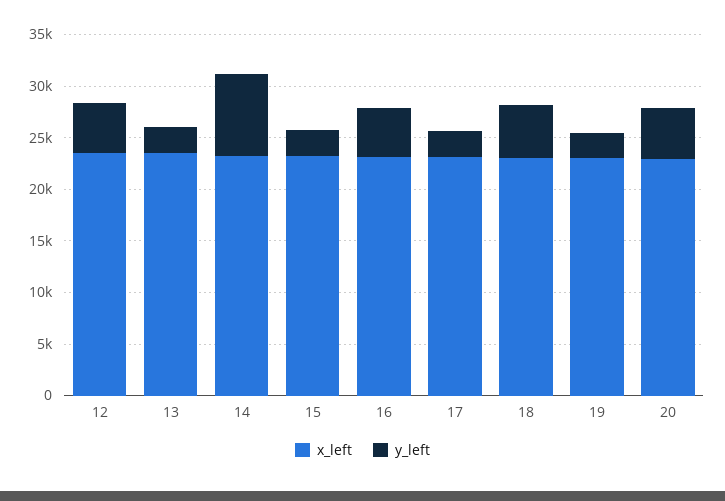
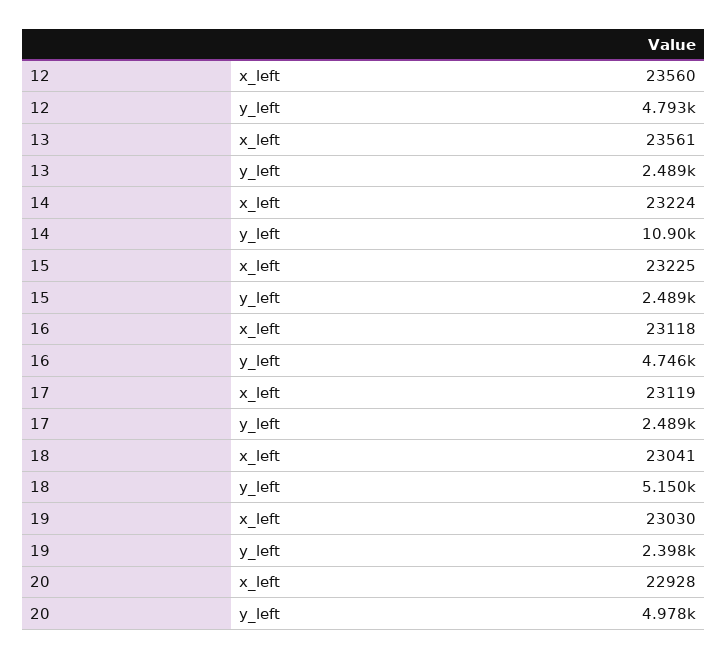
  {
    "x_left": {
      "12": 23560,
      "13": 23561,
      "14": 23224,
      "15": 23225,
      "16": 23118,
      "17": 23119,
      "18": 23041,
      "19": 23030,
      "20": 22928
    },
    "y_left": {
      "12": 4793,
      "13": 2489,
-     "14": 8000,
+     "14": 10900,
      "15": 2489,
      "16": 4746,
      "17": 2489,
      "18": 5150,
      "19": 2398,
      "20": 4978
    }
  }

